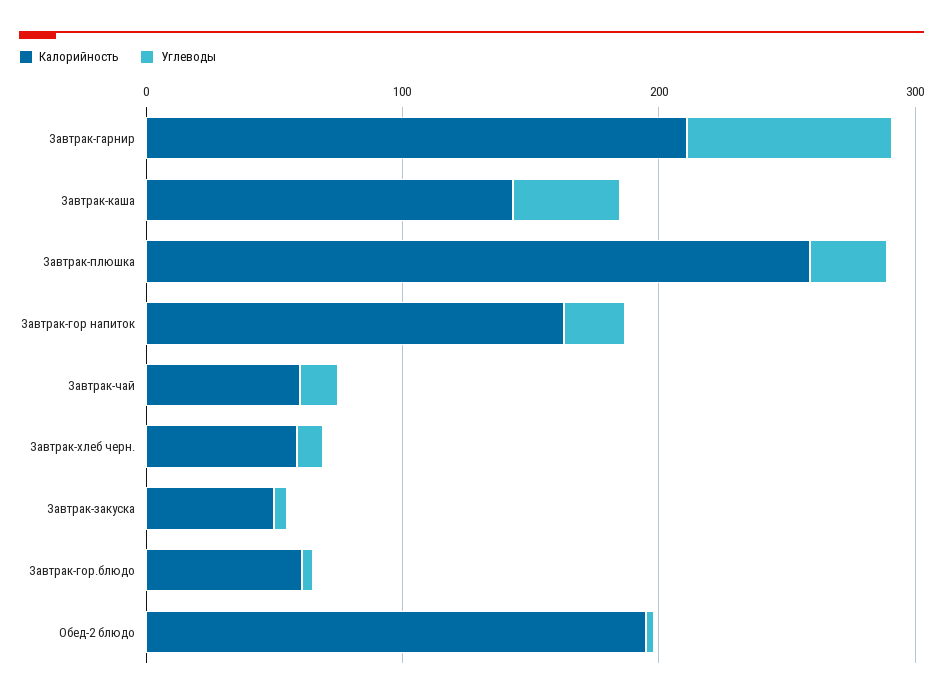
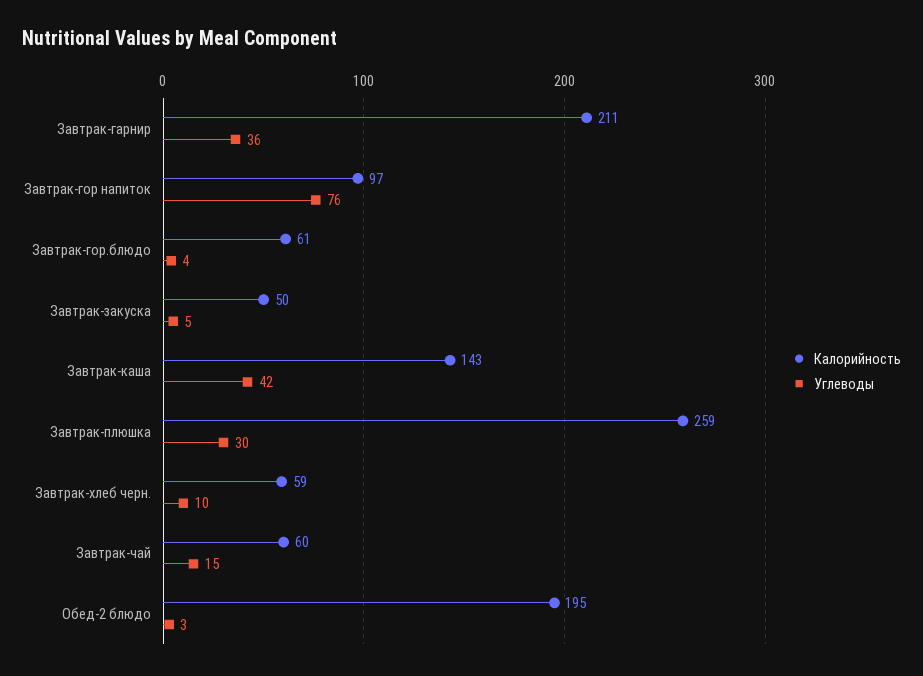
  {
    "Калорийность": {
      "Завтрак-гарнир": 211,
      "Завтрак-каша": 143,
      "Завтрак-плюшка": 259,
-     "Завтрак-гор напиток": 160,
+     "Завтрак-гор напиток": 97,
      "Завтрак-чай": 60,
      "Завтрак-хлеб черн.": 59,
      "Завтрак-закуска": 50,
      "Завтрак-гор.блюдо": 61,
      "Обед-2 блюдо": 195
    },
    "Углеводы": {
-     "Завтрак-гарнир": 80,
+     "Завтрак-гарнир": 36,
      "Завтрак-каша": 42,
      "Завтрак-плюшка": 30,
-     "Завтрак-гор напиток": 20,
+     "Завтрак-гор напиток": 76,
      "Завтрак-чай": 15,
      "Завтрак-хлеб черн.": 10,
      "Завтрак-закуска": 5,
      "Завтрак-гор.блюдо": 4,
      "Обед-2 блюдо": 3
    }
  }

